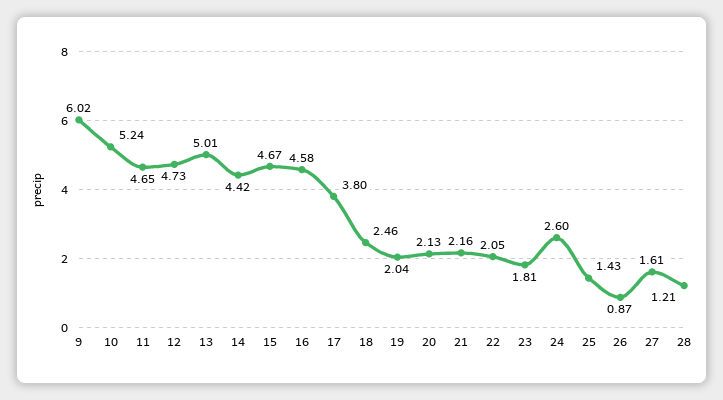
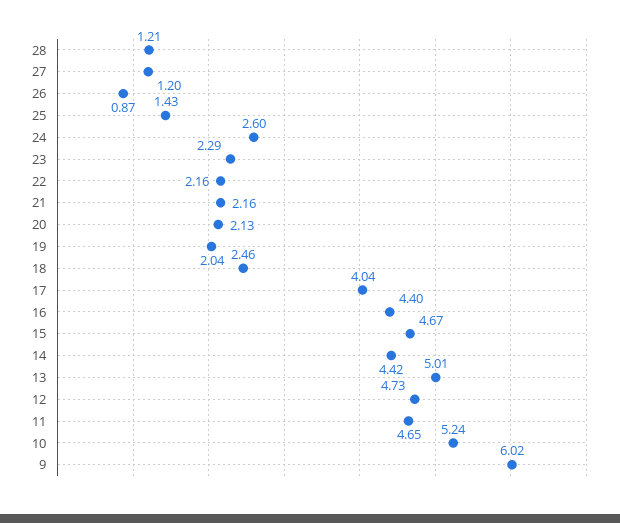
  {
    "9": 6.02,
    "10": 5.24,
    "11": 4.65,
    "12": 4.73,
    "13": 5.01,
    "14": 4.42,
    "15": 4.67,
-   "16": 4.58,
+   "16": 4.4,
-   "17": 3.8,
+   "17": 4.04,
    "18": 2.46,
    "19": 2.04,
    "20": 2.13,
    "21": 2.16,
-   "22": 2.05,
+   "22": 2.16,
-   "23": 1.81,
+   "23": 2.29,
    "24": 2.6,
    "25": 1.43,
    "26": 0.87,
-   "27": 1.61,
+   "27": 1.2,
    "28": 1.21
  }

